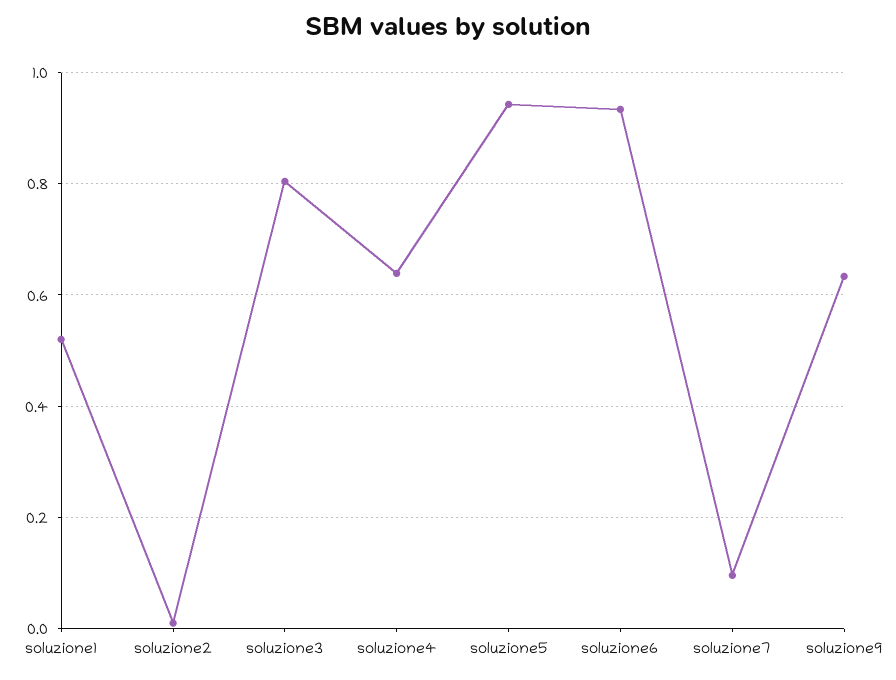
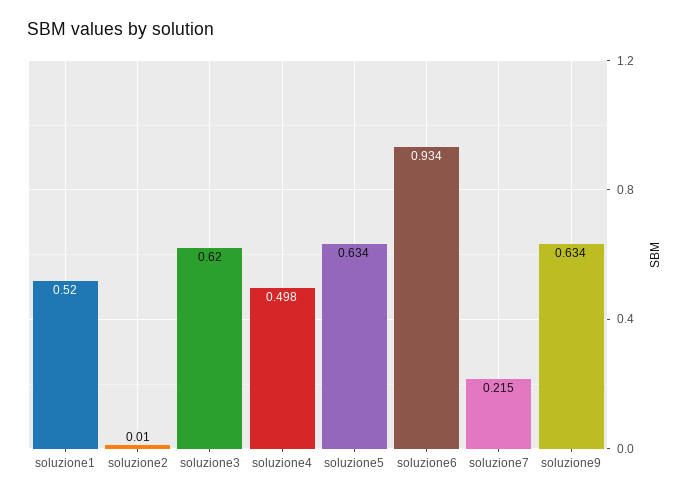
  {
    "soluzione1": 0.52,
    "soluzione2": 0.01,
-   "soluzione3": 0.8,
+   "soluzione3": 0.62,
-   "soluzione4": 0.64,
+   "soluzione4": 0.498,
-   "soluzione5": 0.94,
+   "soluzione5": 0.634,
    "soluzione6": 0.934,
-   "soluzione7": 0.1,
+   "soluzione7": 0.215,
    "soluzione9": 0.634
  }

